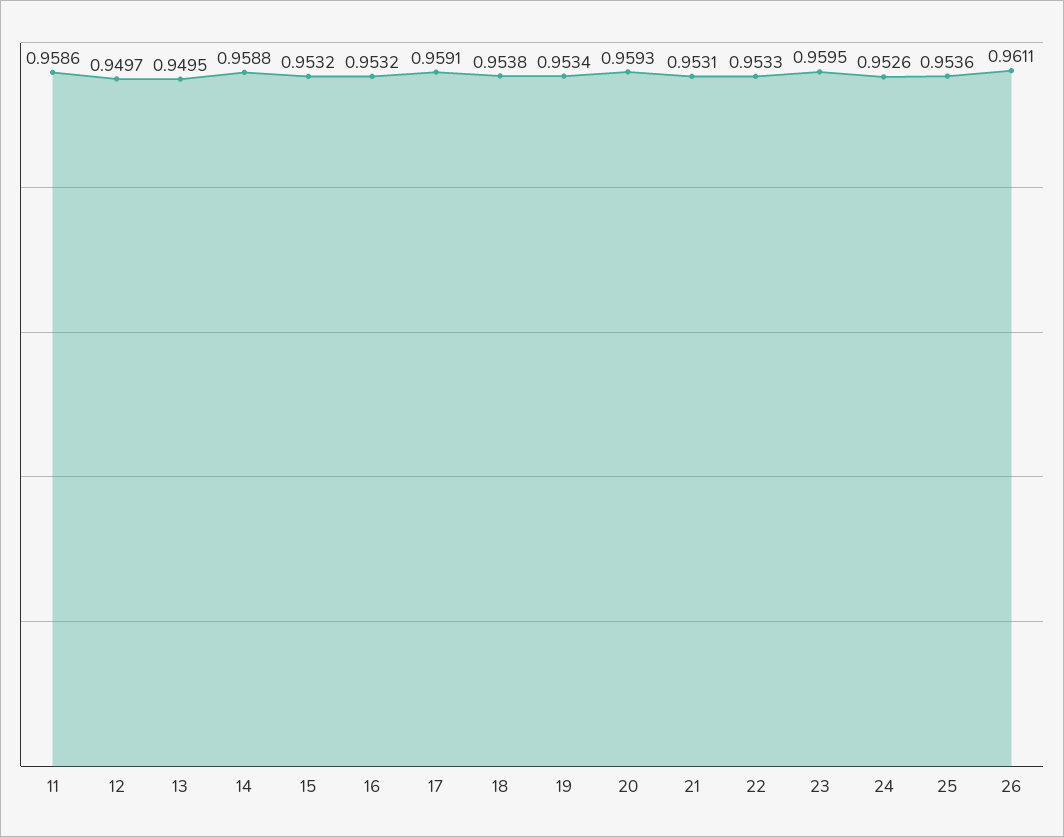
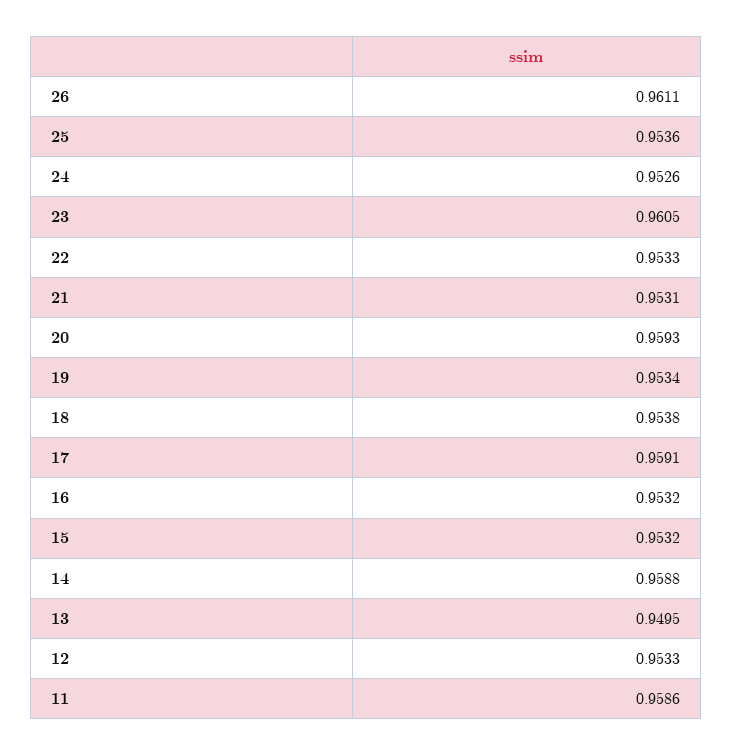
  {
    "11": 0.9586,
-   "12": 0.9497,
+   "12": 0.9533,
    "13": 0.9495,
    "14": 0.9588,
    "15": 0.9532,
    "16": 0.9532,
    "17": 0.9591,
    "18": 0.9538,
    "19": 0.9534,
    "20": 0.9593,
    "21": 0.9531,
    "22": 0.9533,
-   "23": 0.9595,
+   "23": 0.9605,
    "24": 0.9526,
    "25": 0.9536,
    "26": 0.9611
  }

